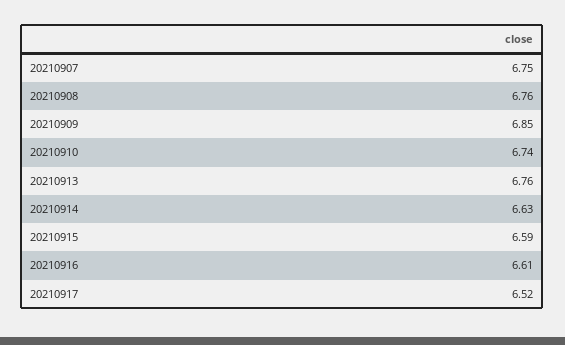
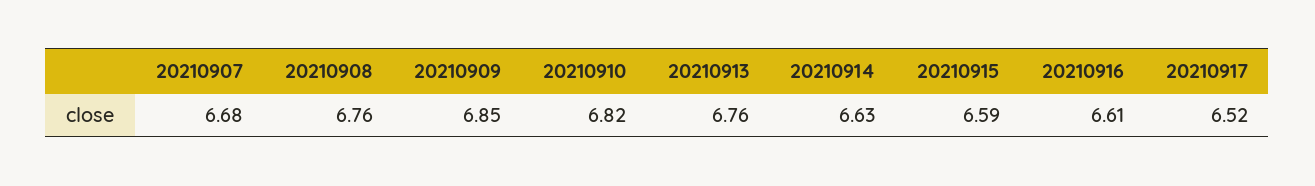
  {
-   "20210907": 6.75,
+   "20210907": 6.68,
    "20210908": 6.76,
    "20210909": 6.85,
-   "20210910": 6.74,
+   "20210910": 6.82,
    "20210913": 6.76,
    "20210914": 6.63,
    "20210915": 6.59,
    "20210916": 6.61,
    "20210917": 6.52
  }

